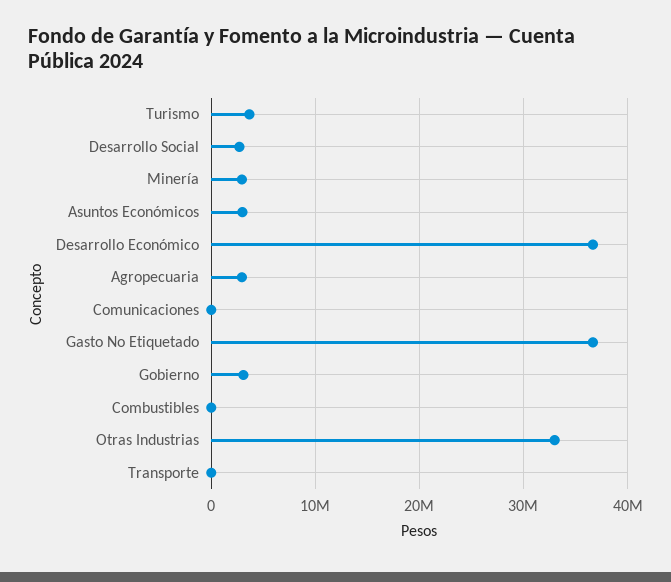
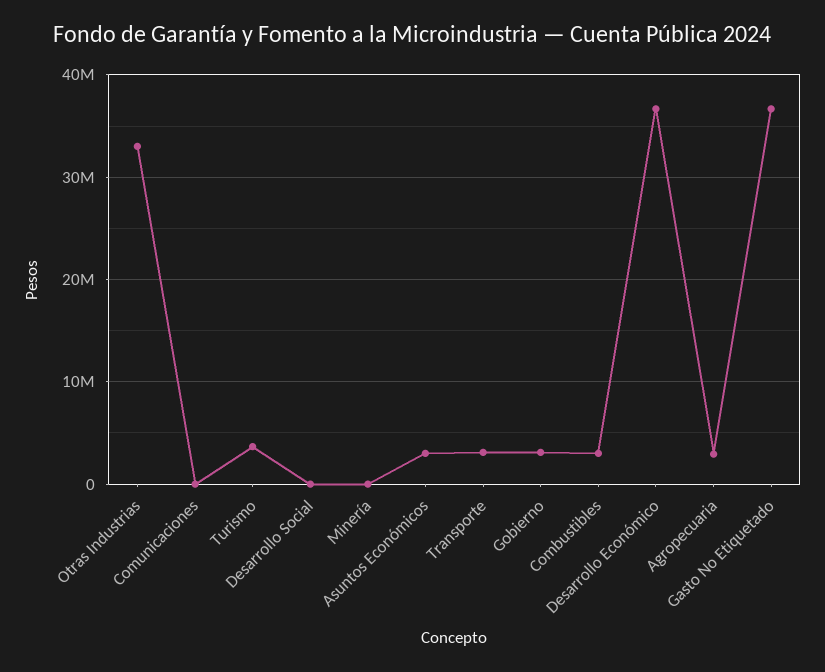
  {
    "Turismo": 4000000,
-   "Desarrollo Social": 3000000,
+   "Desarrollo Social": 0,
-   "Minería": 3000000,
+   "Minería": 0,
    "Asuntos Económicos": 3000000,
    "Desarrollo Económico": 37000000,
    "Agropecuaria": 3000000,
    "Comunicaciones": 0,
    "Gasto No Etiquetado": 37000000,
    "Gobierno": 3000000,
-   "Combustibles": 0,
+   "Combustibles": 3000000,
    "Otras Industrias": 33000000,
-   "Transporte": 0
+   "Transporte": 3000000
  }

